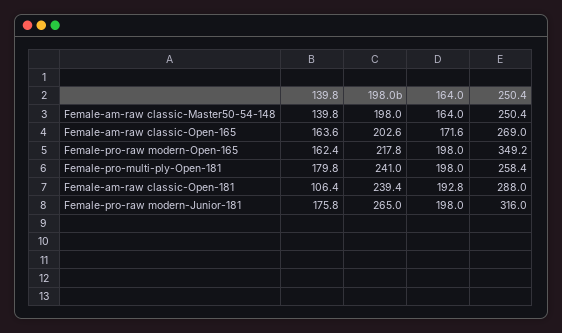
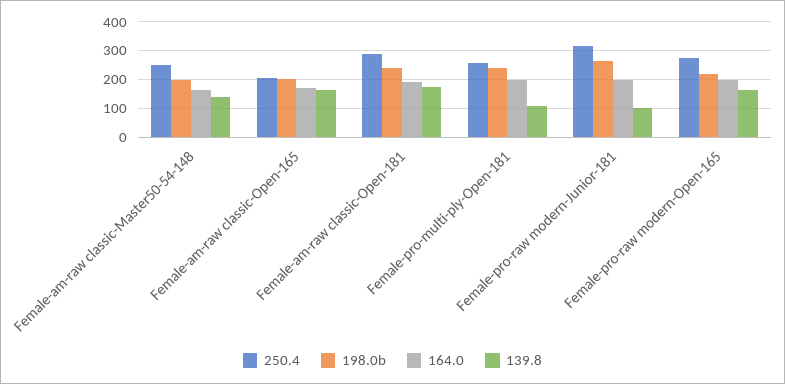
  {
    "139.8": {
      "Female-am-raw classic-Master50-54-148": 139.8,
      "Female-am-raw classic-Open-165": 163.6,
      "Female-pro-raw modern-Open-165": 162.4,
-     "Female-pro-multi-ply-Open-181": 179.8,
+     "Female-pro-multi-ply-Open-181": 100,
-     "Female-am-raw classic-Open-181": 106.4,
+     "Female-am-raw classic-Open-181": 175,
-     "Female-pro-raw modern-Junior-181": 175.8
+     "Female-pro-raw modern-Junior-181": 100
    },
    "198.0b": {
      "Female-am-raw classic-Master50-54-148": 198,
      "Female-am-raw classic-Open-165": 202.6,
      "Female-pro-raw modern-Open-165": 217.8,
      "Female-pro-multi-ply-Open-181": 241,
      "Female-am-raw classic-Open-181": 239.4,
      "Female-pro-raw modern-Junior-181": 265
    },
    "164.0": {
      "Female-am-raw classic-Master50-54-148": 164,
      "Female-am-raw classic-Open-165": 171.6,
      "Female-pro-raw modern-Open-165": 198,
      "Female-pro-multi-ply-Open-181": 198,
      "Female-am-raw classic-Open-181": 192.8,
      "Female-pro-raw modern-Junior-181": 198
    },
    "250.4": {
      "Female-am-raw classic-Master50-54-148": 250.4,
-     "Female-am-raw classic-Open-165": 269,
+     "Female-am-raw classic-Open-165": 200,
-     "Female-pro-raw modern-Open-165": 349.2,
+     "Female-pro-raw modern-Open-165": 275,
      "Female-pro-multi-ply-Open-181": 258.4,
      "Female-am-raw classic-Open-181": 288,
      "Female-pro-raw modern-Junior-181": 316
    }
  }

